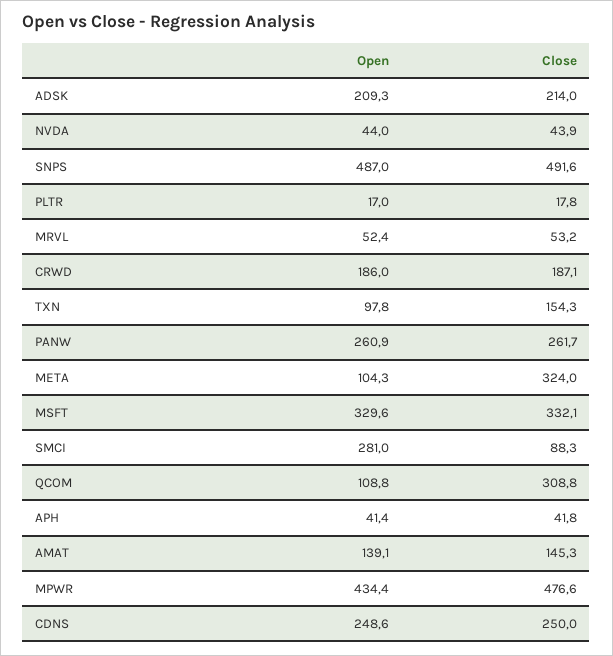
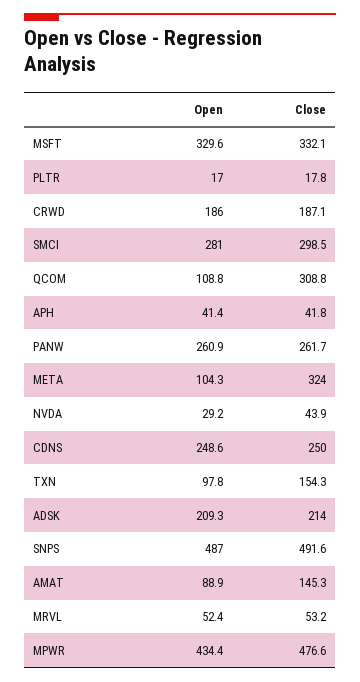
  {
    "Open": {
      "ADSK": 209.3,
-     "NVDA": 44,
+     "NVDA": 29.2,
      "SNPS": 487,
      "PLTR": 17,
      "MRVL": 52.4,
      "CRWD": 186,
      "TXN": 97.8,
      "PANW": 260.9,
      "META": 104.3,
      "MSFT": 329.6,
      "SMCI": 281,
      "QCOM": 108.8,
      "APH": 41.4,
-     "AMAT": 139.1,
+     "AMAT": 88.9,
      "MPWR": 434.4,
      "CDNS": 248.6
    },
    "Close": {
      "ADSK": 214,
      "NVDA": 43.9,
      "SNPS": 491.6,
      "PLTR": 17.8,
      "MRVL": 53.2,
      "CRWD": 187.1,
      "TXN": 154.3,
      "PANW": 261.7,
      "META": 324,
      "MSFT": 332.1,
-     "SMCI": 88.3,
+     "SMCI": 298.5,
      "QCOM": 308.8,
      "APH": 41.8,
      "AMAT": 145.3,
      "MPWR": 476.6,
      "CDNS": 250
    }
  }

